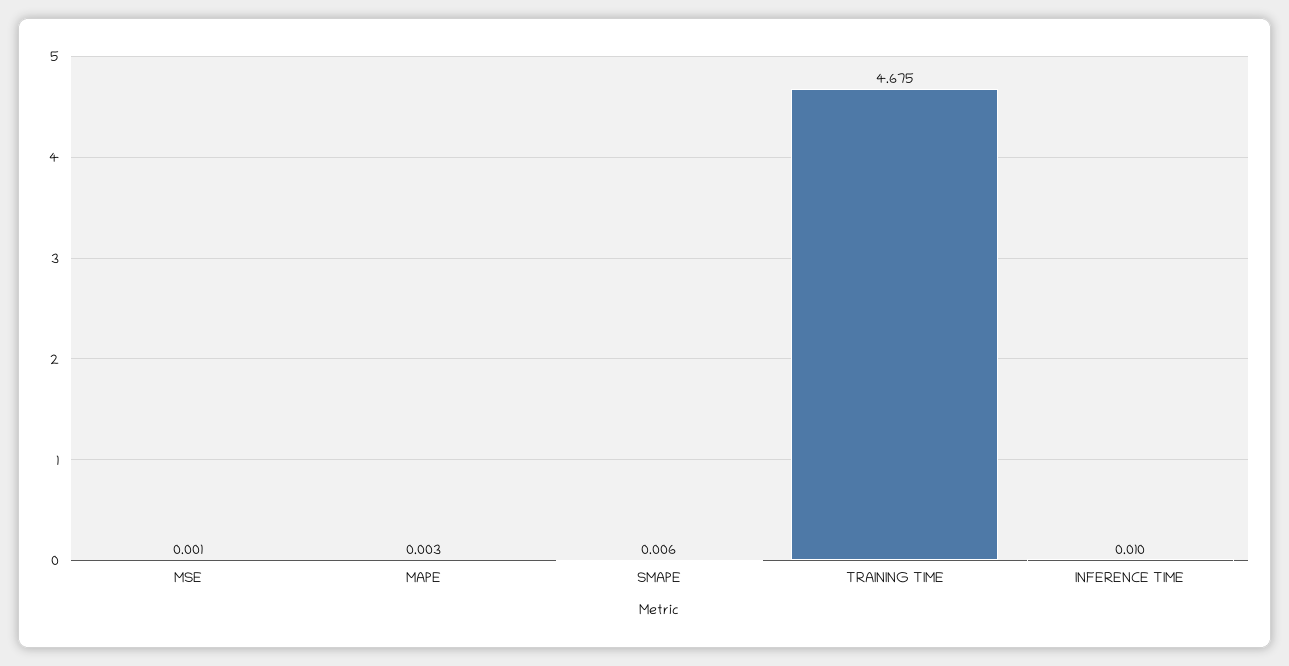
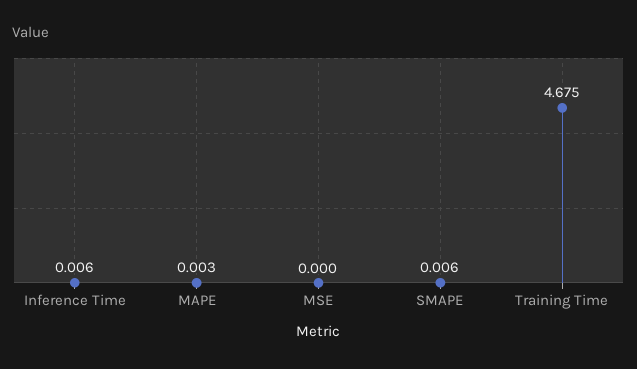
  {
-   "MSE": 0.001,
+   "MSE": 0,
    "MAPE": 0.003,
    "SMAPE": 0.006,
    "TRAINING TIME": 4.675,
-   "INFERENCE TIME": 0.01
+   "INFERENCE TIME": 0.006
  }

